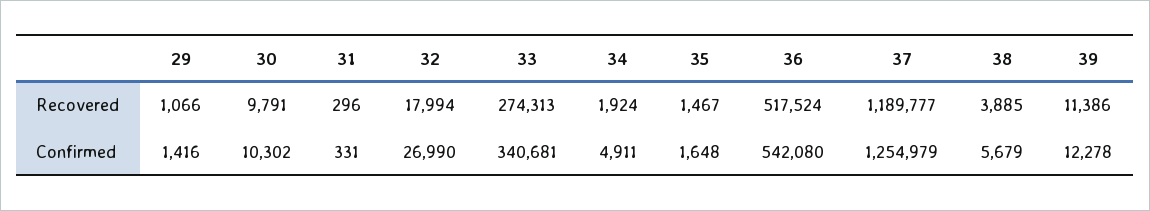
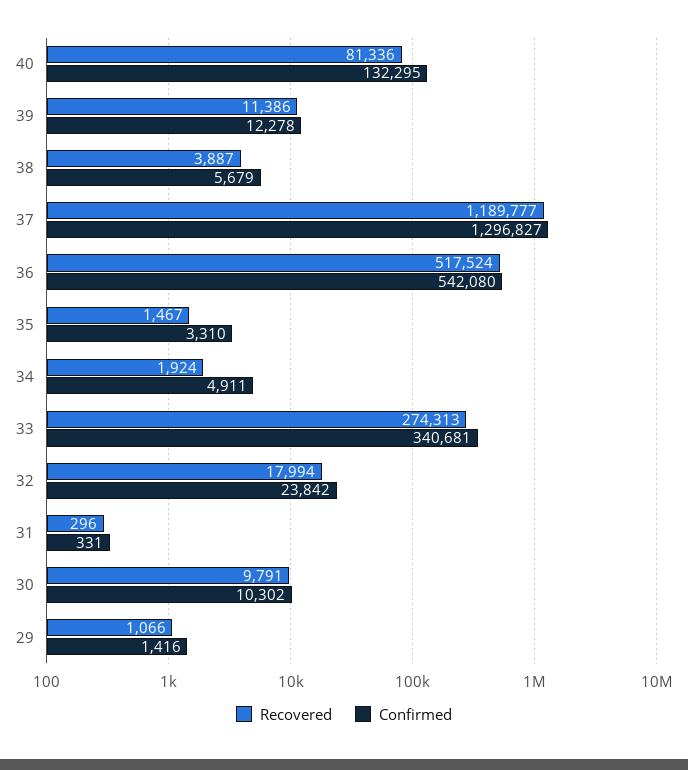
  {
    "Recovered": {
      "29": 1066,
      "30": 9791,
      "31": 296,
      "32": 17994,
      "33": 274313,
      "34": 1924,
      "35": 1467,
      "36": 517524,
      "37": 1189777,
-     "38": 3885,
+     "38": 3887,
-     "39": 11386
+     "39": 11386,
+     "40": 81336
    },
    "Confirmed": {
      "29": 1416,
      "30": 10302,
      "31": 331,
-     "32": 26990,
+     "32": 23842,
      "33": 340681,
      "34": 4911,
-     "35": 1648,
+     "35": 3310,
      "36": 542080,
-     "37": 1254979,
+     "37": 1296827,
      "38": 5679,
-     "39": 12278
+     "39": 12278,
+     "40": 132295
    }
  }

